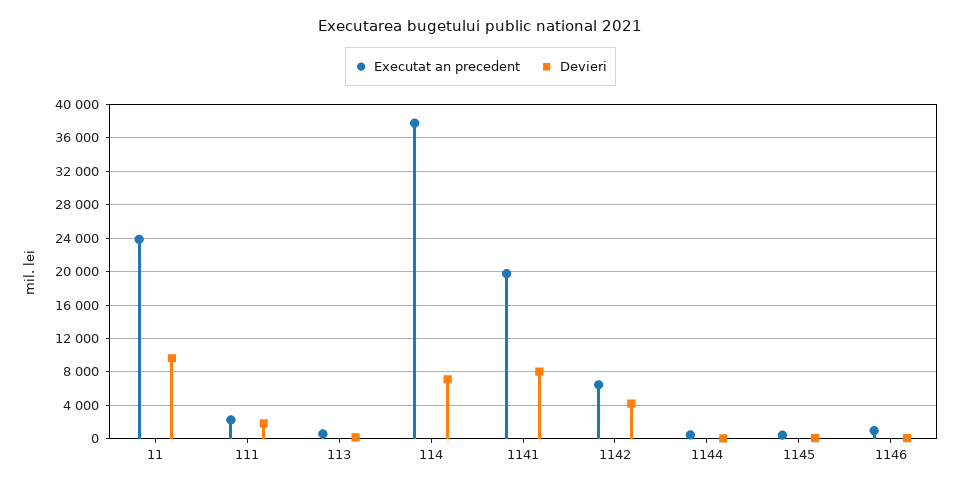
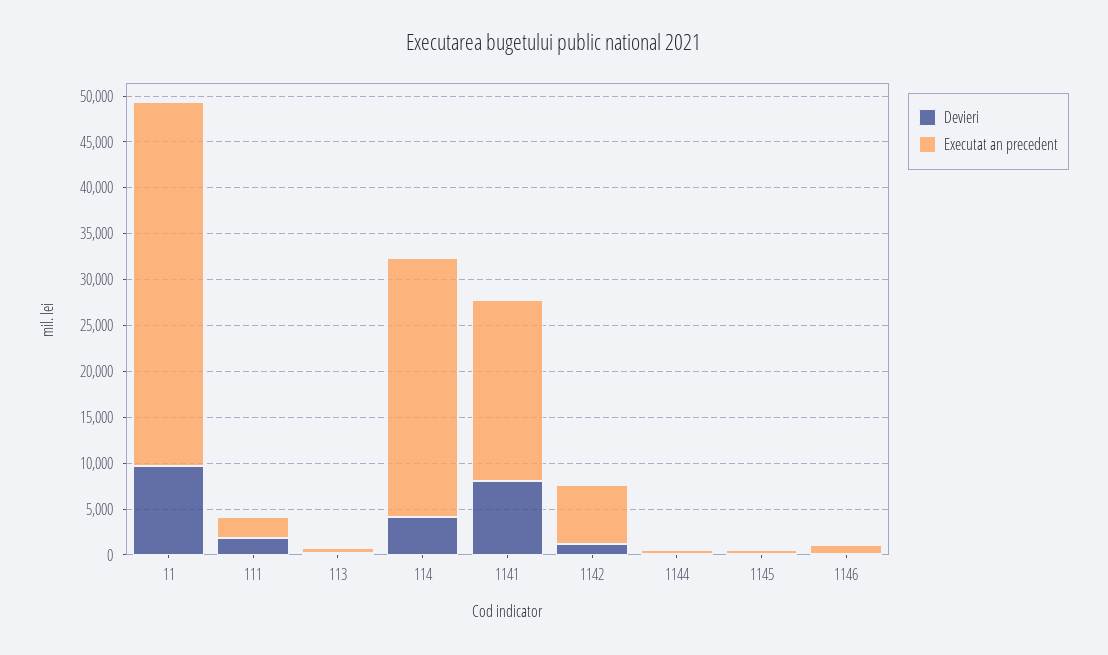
  {
    "Executat an precedent": {
-     "11": 24000,
+     "11": 40000,
      "111": 2000,
      "113": 1000,
-     "114": 38000,
+     "114": 28000,
      "1141": 20000,
      "1142": 6000,
      "1144": 0,
      "1145": 0,
      "1146": 1000
    },
    "Devieri": {
      "11": 10000,
      "111": 2000,
      "113": 0,
-     "114": 7000,
+     "114": 4000,
      "1141": 8000,
-     "1142": 4000,
+     "1142": 1000,
      "1144": 0,
      "1145": 0,
      "1146": 0
    }
  }

